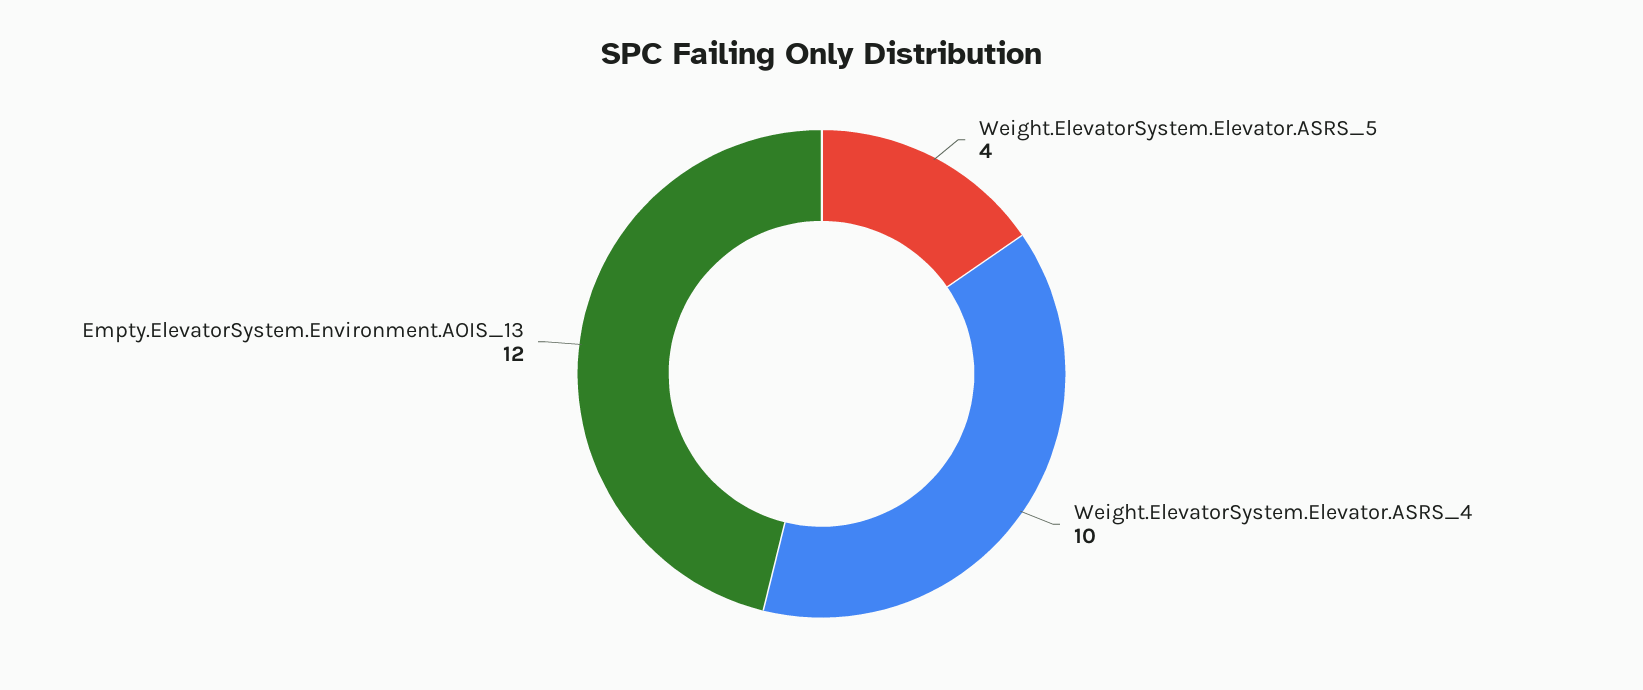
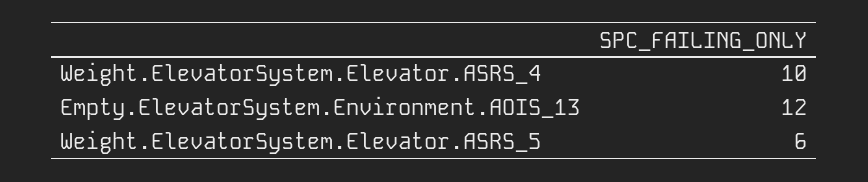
  {
-   "Weight.ElevatorSystem.Elevator.ASRS_5": 4,
+   "Weight.ElevatorSystem.Elevator.ASRS_5": 6,
    "Weight.ElevatorSystem.Elevator.ASRS_4": 10,
    "Empty.ElevatorSystem.Environment.AOIS_13": 12
  }

